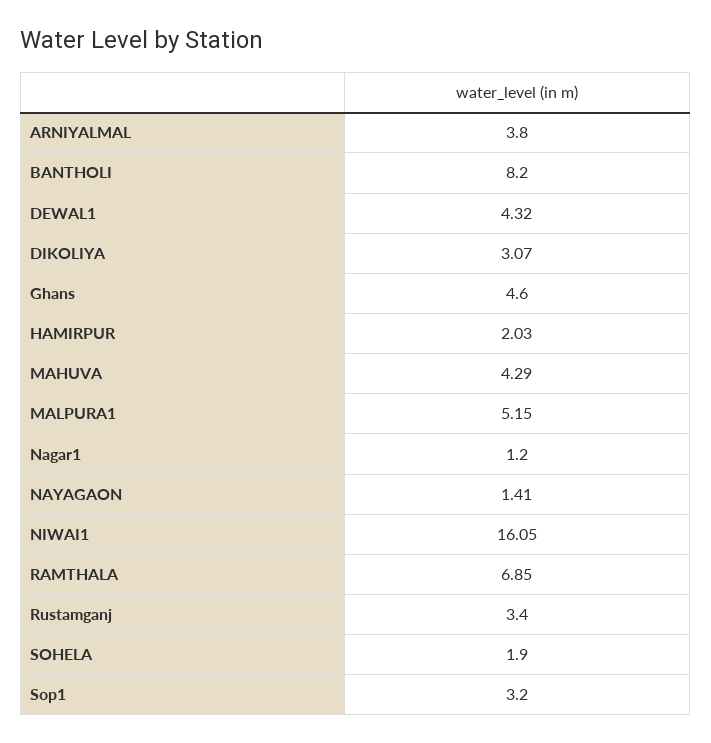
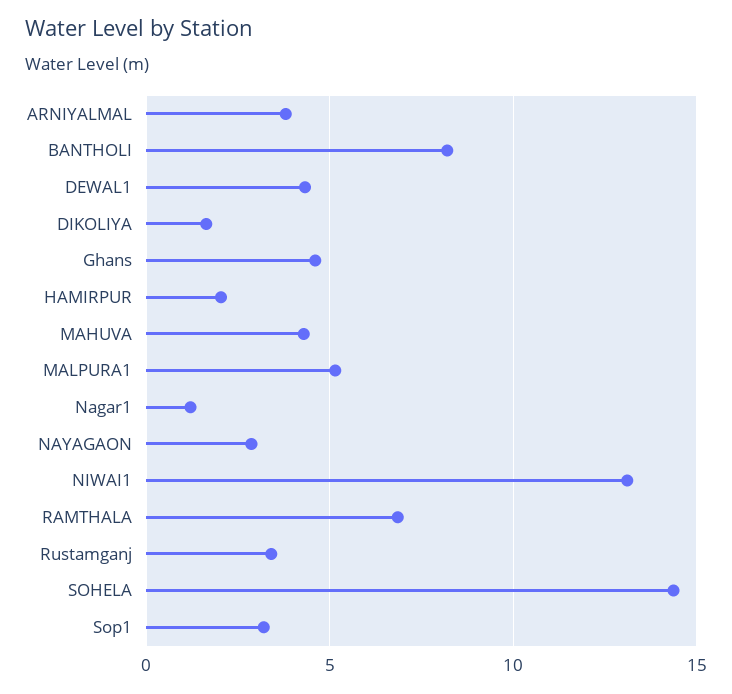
  {
    "ARNIYALMAL": 3.8,
    "BANTHOLI": 8.2,
    "DEWAL1": 4.32,
-   "DIKOLIYA": 3.07,
+   "DIKOLIYA": 1.5,
    "Ghans": 4.6,
    "HAMIRPUR": 2.03,
    "MAHUVA": 4.29,
    "MALPURA1": 5.15,
    "Nagar1": 1.2,
-   "NAYAGAON": 1.41,
+   "NAYAGAON": 3,
-   "NIWAI1": 16.05,
+   "NIWAI1": 13,
    "RAMTHALA": 6.85,
    "Rustamganj": 3.4,
-   "SOHELA": 1.9,
+   "SOHELA": 14.5,
    "Sop1": 3.2
  }

